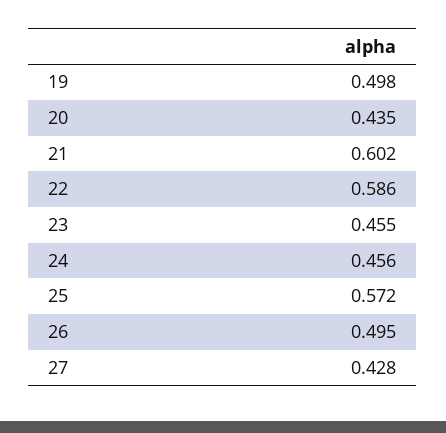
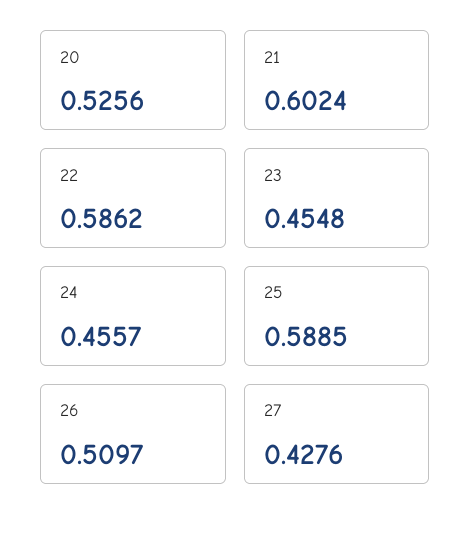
  {
-   "19": 0.498,
-   "20": 0.435,
+   "20": 0.5256,
    "21": 0.6024,
    "22": 0.5862,
    "23": 0.4548,
    "24": 0.4557,
-   "25": 0.572,
+   "25": 0.5885,
-   "26": 0.495,
+   "26": 0.5097,
    "27": 0.4276
  }

